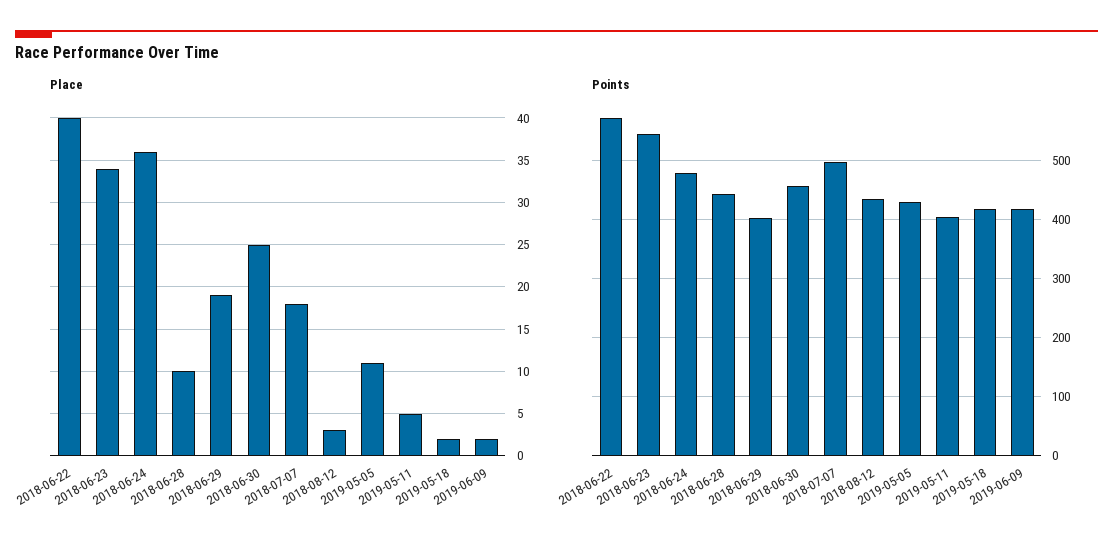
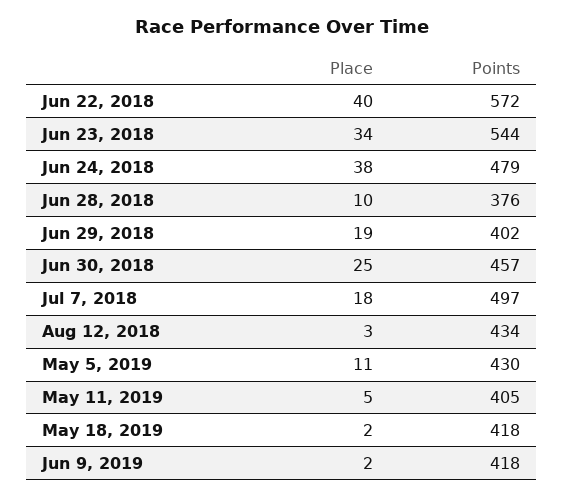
  {
    "Place": {
      "2018-06-22": 40,
      "2018-06-23": 34,
-     "2018-06-24": 36,
+     "2018-06-24": 38,
      "2018-06-28": 10,
      "2018-06-29": 19,
      "2018-06-30": 25,
      "2018-07-07": 18,
      "2018-08-12": 3,
      "2019-05-05": 11,
      "2019-05-11": 5,
      "2019-05-18": 2,
      "2019-06-09": 2
    },
    "Points": {
      "2018-06-22": 572,
      "2018-06-23": 544,
      "2018-06-24": 479,
-     "2018-06-28": 440,
+     "2018-06-28": 376,
      "2018-06-29": 402,
      "2018-06-30": 457,
      "2018-07-07": 497,
      "2018-08-12": 434,
      "2019-05-05": 430,
      "2019-05-11": 405,
      "2019-05-18": 418,
      "2019-06-09": 418
    }
  }

